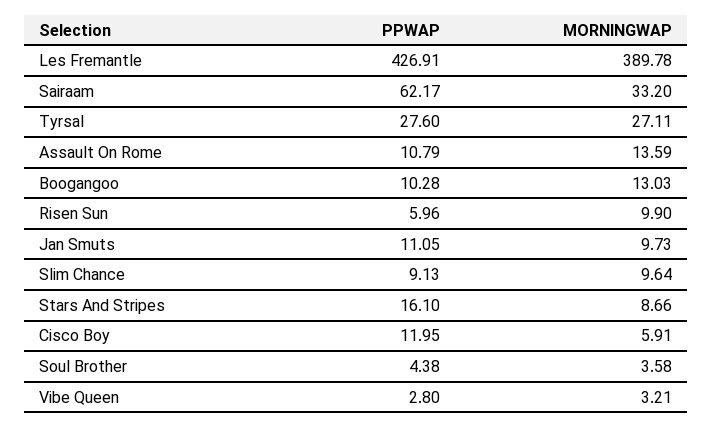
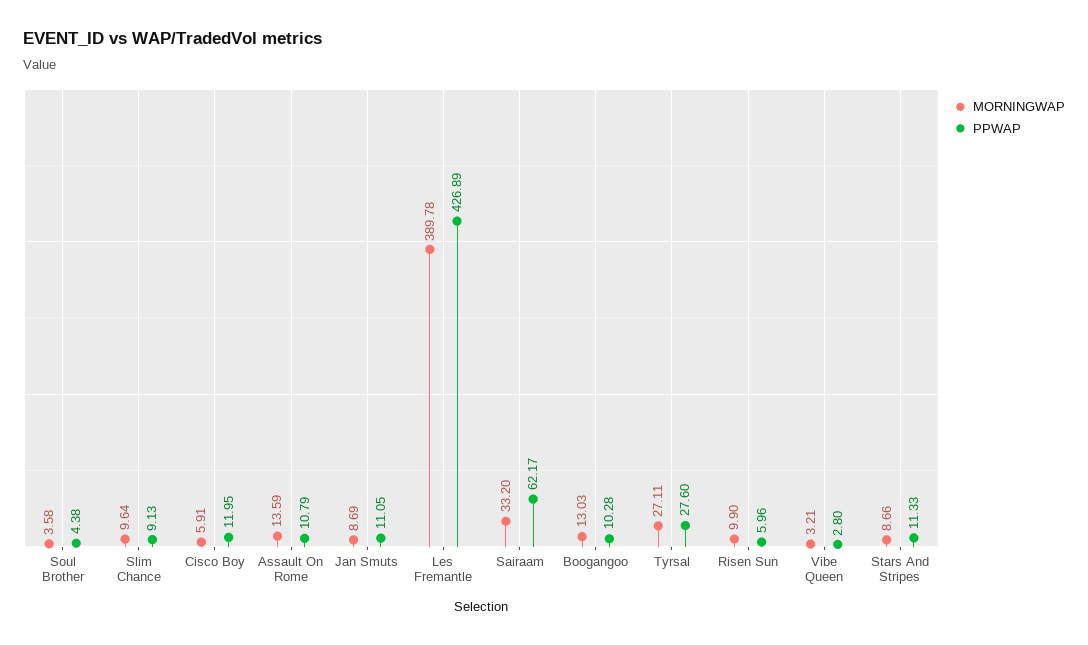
  {
    "PPWAP": {
-     "Les Fremantle": 426.91,
+     "Les Fremantle": 426.89,
      "Sairaam": 62.17,
      "Tyrsal": 27.6,
      "Assault On Rome": 10.79,
      "Boogangoo": 10.28,
      "Risen Sun": 5.96,
      "Jan Smuts": 11.05,
      "Slim Chance": 9.13,
-     "Stars And Stripes": 16.1,
+     "Stars And Stripes": 11.33,
      "Cisco Boy": 11.95,
      "Soul Brother": 4.38,
      "Vibe Queen": 2.8
    },
    "MORNINGWAP": {
      "Les Fremantle": 389.78,
      "Sairaam": 33.2,
      "Tyrsal": 27.11,
      "Assault On Rome": 13.59,
      "Boogangoo": 13.03,
      "Risen Sun": 9.9,
-     "Jan Smuts": 9.73,
+     "Jan Smuts": 8.69,
      "Slim Chance": 9.64,
      "Stars And Stripes": 8.66,
      "Cisco Boy": 5.91,
      "Soul Brother": 3.58,
      "Vibe Queen": 3.21
    }
  }

